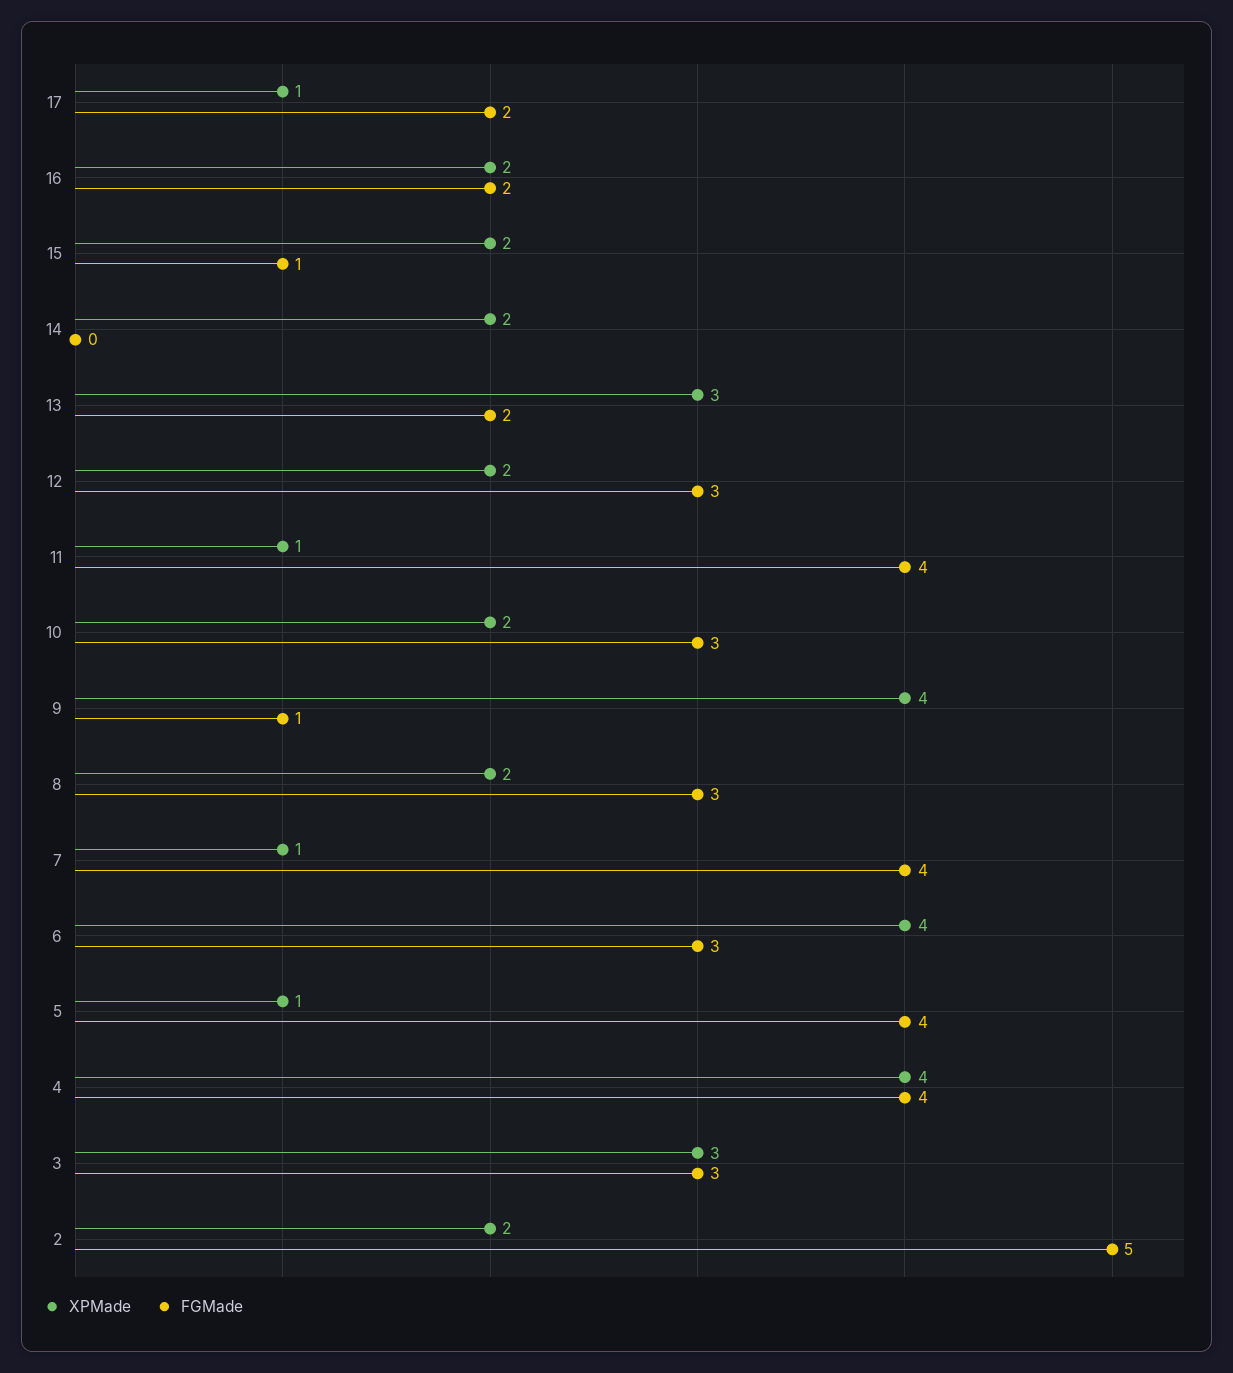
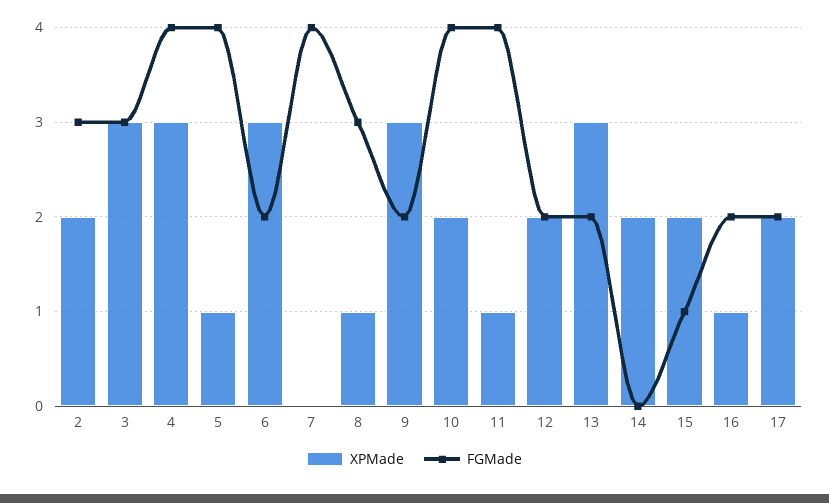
  {
    "XPMade": {
-     "17": 1,
+     "17": 2,
-     "16": 2,
+     "16": 1,
      "15": 2,
      "14": 2,
      "13": 3,
      "12": 2,
      "11": 1,
      "10": 2,
-     "9": 4,
+     "9": 3,
-     "8": 2,
+     "8": 1,
-     "7": 1,
+     "7": 0,
-     "6": 4,
+     "6": 3,
      "5": 1,
-     "4": 4,
+     "4": 3,
      "3": 3,
      "2": 2
    },
    "FGMade": {
      "17": 2,
      "16": 2,
      "15": 1,
      "14": 0,
      "13": 2,
-     "12": 3,
+     "12": 2,
      "11": 4,
-     "10": 3,
+     "10": 4,
-     "9": 1,
+     "9": 2,
      "8": 3,
      "7": 4,
-     "6": 3,
+     "6": 2,
      "5": 4,
      "4": 4,
      "3": 3,
-     "2": 5
+     "2": 3
    }
  }

